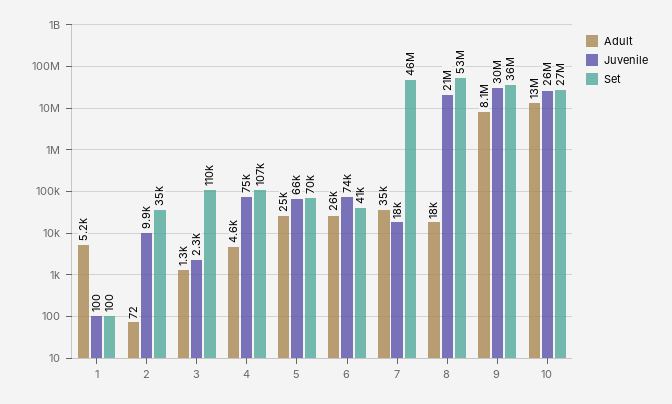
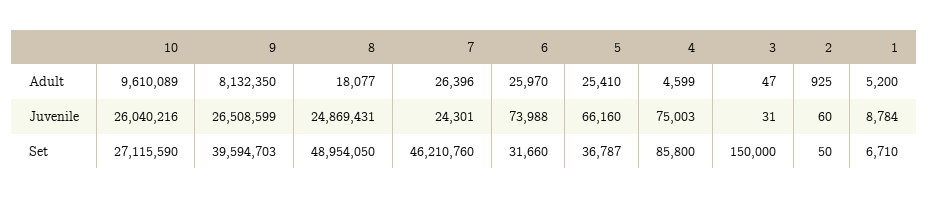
  {
    "Adult": {
      "1": 5200,
-     "2": 72,
+     "2": 925,
-     "3": 1300,
+     "3": 47,
      "4": 4599,
      "5": 25410,
      "6": 25970,
-     "7": 35000,
+     "7": 26396,
      "8": 18077,
      "9": 8132350,
-     "10": 13000000
+     "10": 9610089
    },
    "Juvenile": {
-     "1": 100,
+     "1": 8784,
-     "2": 9900,
+     "2": 60,
-     "3": 2300,
+     "3": 31,
      "4": 75003,
      "5": 66160,
      "6": 73988,
-     "7": 18000,
+     "7": 24301,
-     "8": 21000000,
+     "8": 24869431,
-     "9": 30000000,
+     "9": 26508599,
      "10": 26040216
    },
    "Set": {
-     "1": 100,
+     "1": 6710,
-     "2": 35000,
+     "2": 50,
-     "3": 110000,
+     "3": 150000,
-     "4": 107000,
+     "4": 85800,
-     "5": 70000,
+     "5": 36787,
-     "6": 41000,
+     "6": 31660,
      "7": 46210760,
-     "8": 53000000,
+     "8": 48954050,
-     "9": 36000000,
+     "9": 39594703,
      "10": 27115590
    }
  }

